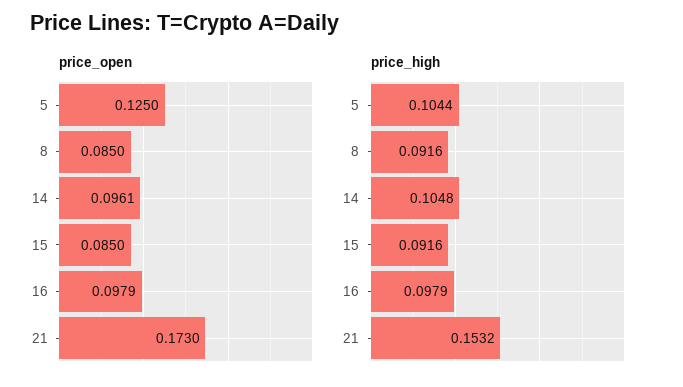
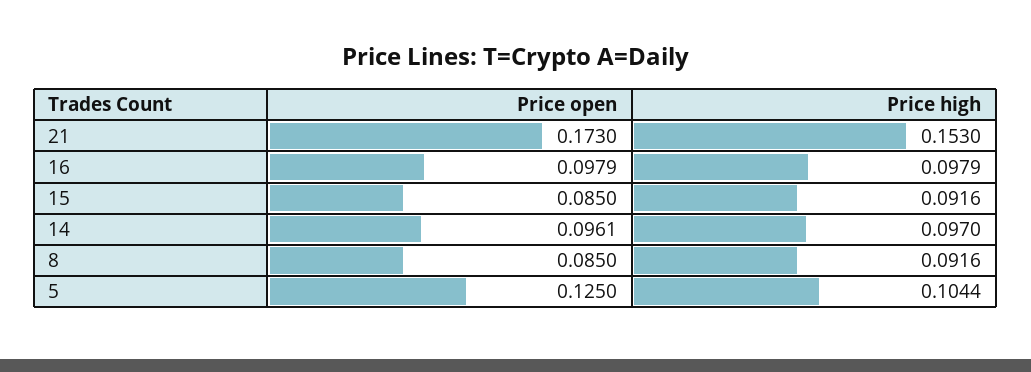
  {
    "price_open": {
      "5": 0.125,
      "8": 0.085,
      "14": 0.0961,
      "15": 0.085,
      "16": 0.0979,
      "21": 0.173
    },
    "price_high": {
      "5": 0.1044,
      "8": 0.0916,
-     "14": 0.1048,
+     "14": 0.097,
      "15": 0.0916,
      "16": 0.0979,
-     "21": 0.1532
+     "21": 0.153
    }
  }

